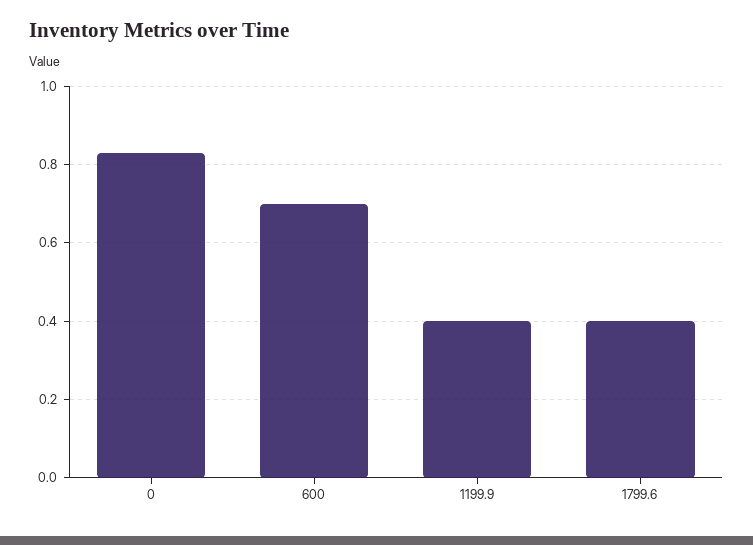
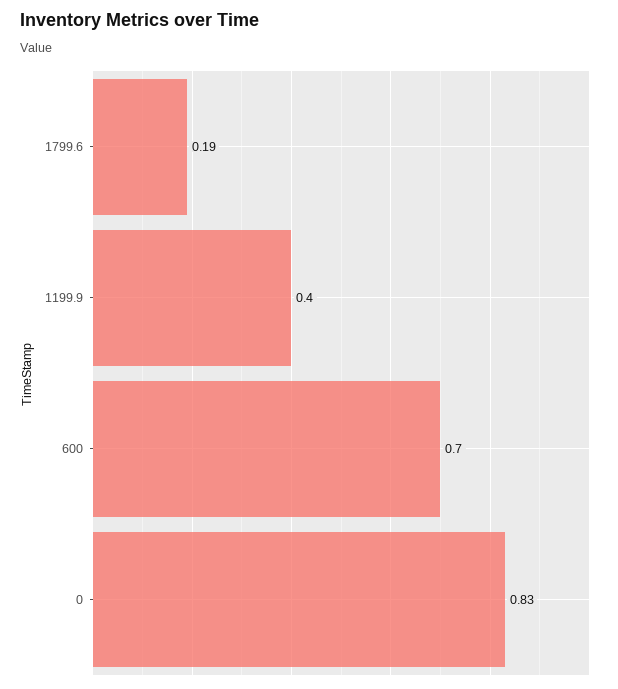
  {
    "0": 0.83,
    "600": 0.7,
    "1199.9": 0.4,
-   "1799.6": 0.4
+   "1799.6": 0.19
  }

